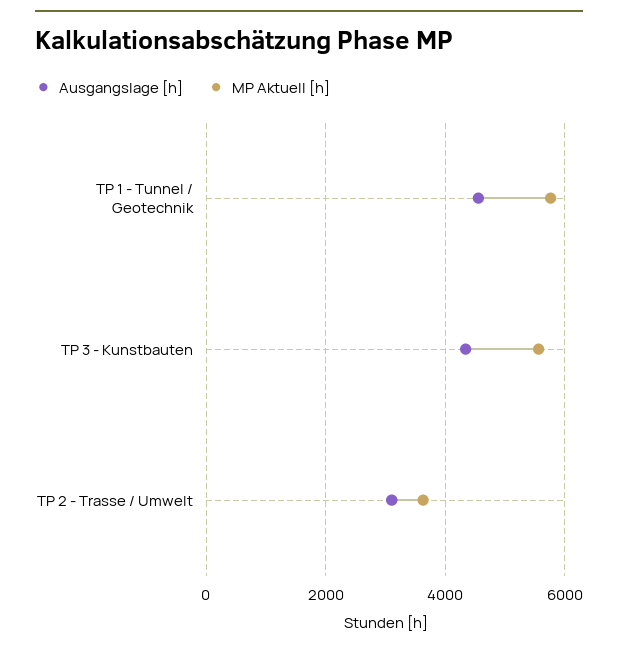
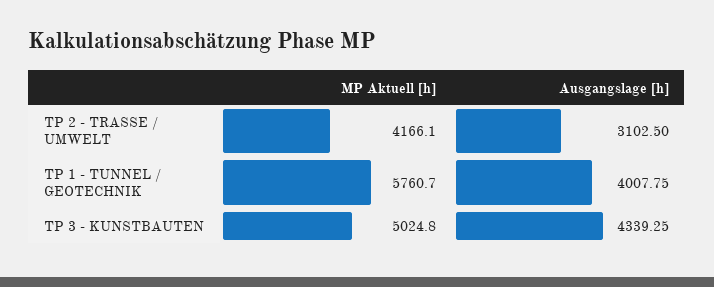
  {
    "Ausgangslage [h]": {
-     "TP 1 - Tunnel / Geotechnik": 4600,
+     "TP 1 - Tunnel / Geotechnik": 4007.75,
      "TP 3 - Kunstbauten": 4339.25,
      "TP 2 - Trasse / Umwelt": 3102.5
    },
    "MP Aktuell [h]": {
      "TP 1 - Tunnel / Geotechnik": 5760.7,
-     "TP 3 - Kunstbauten": 5600,
+     "TP 3 - Kunstbauten": 5024.8,
-     "TP 2 - Trasse / Umwelt": 3600
+     "TP 2 - Trasse / Umwelt": 4166.1
    }
  }

